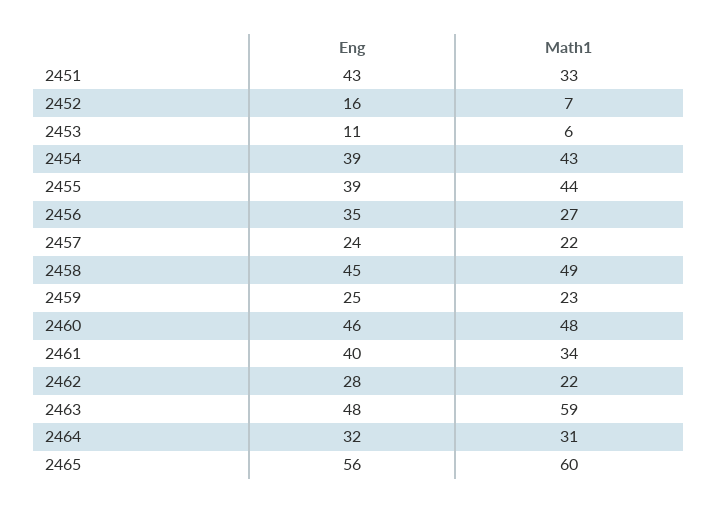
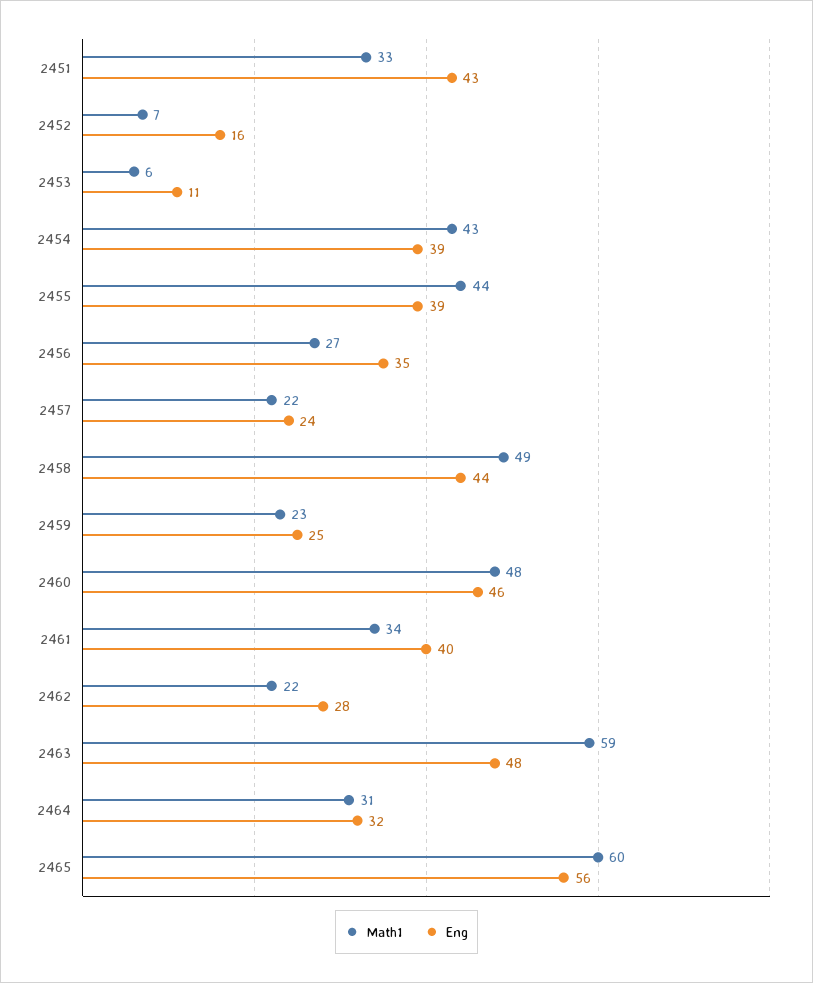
  {
    "Eng": {
      "2451": 43,
      "2452": 16,
      "2453": 11,
      "2454": 39,
      "2455": 39,
      "2456": 35,
      "2457": 24,
-     "2458": 45,
+     "2458": 44,
      "2459": 25,
      "2460": 46,
      "2461": 40,
      "2462": 28,
      "2463": 48,
      "2464": 32,
      "2465": 56
    },
    "Math1": {
      "2451": 33,
      "2452": 7,
      "2453": 6,
      "2454": 43,
      "2455": 44,
      "2456": 27,
      "2457": 22,
      "2458": 49,
      "2459": 23,
      "2460": 48,
      "2461": 34,
      "2462": 22,
      "2463": 59,
      "2464": 31,
      "2465": 60
    }
  }

